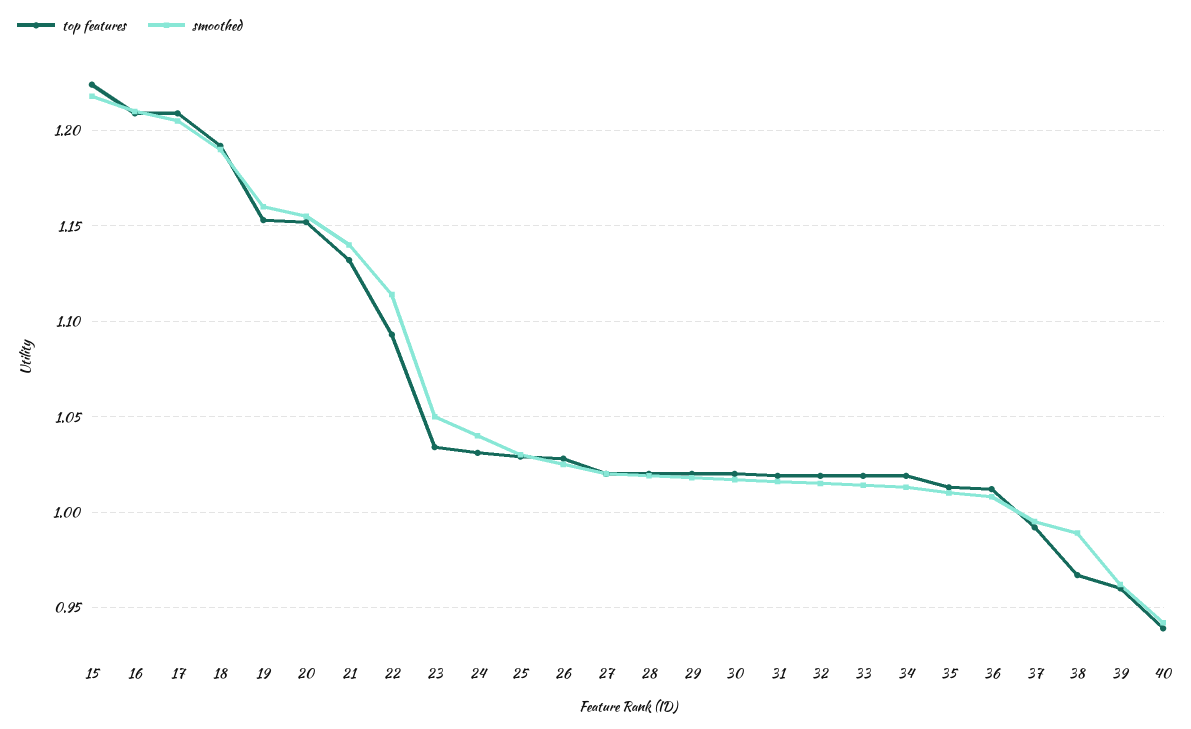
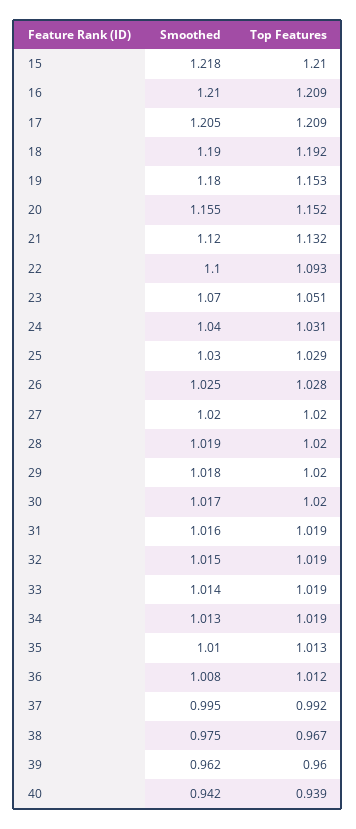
  {
    "top features": {
-     "15": 1.225,
+     "15": 1.21,
      "16": 1.209,
      "17": 1.209,
      "18": 1.192,
      "19": 1.153,
      "20": 1.152,
      "21": 1.132,
      "22": 1.093,
-     "23": 1.035,
+     "23": 1.051,
      "24": 1.031,
      "25": 1.029,
      "26": 1.028,
      "27": 1.02,
      "28": 1.02,
      "29": 1.02,
      "30": 1.02,
      "31": 1.019,
      "32": 1.019,
      "33": 1.019,
      "34": 1.019,
      "35": 1.013,
      "36": 1.012,
      "37": 0.992,
      "38": 0.967,
      "39": 0.96,
      "40": 0.939
    },
    "smoothed": {
      "15": 1.218,
      "16": 1.21,
      "17": 1.205,
      "18": 1.19,
-     "19": 1.16,
+     "19": 1.18,
      "20": 1.155,
-     "21": 1.14,
+     "21": 1.12,
-     "22": 1.115,
+     "22": 1.1,
-     "23": 1.05,
+     "23": 1.07,
      "24": 1.04,
      "25": 1.03,
      "26": 1.025,
      "27": 1.02,
      "28": 1.019,
      "29": 1.018,
      "30": 1.017,
      "31": 1.016,
      "32": 1.015,
      "33": 1.014,
      "34": 1.013,
      "35": 1.01,
      "36": 1.008,
      "37": 0.995,
-     "38": 0.99,
+     "38": 0.975,
      "39": 0.962,
      "40": 0.942
    }
  }

